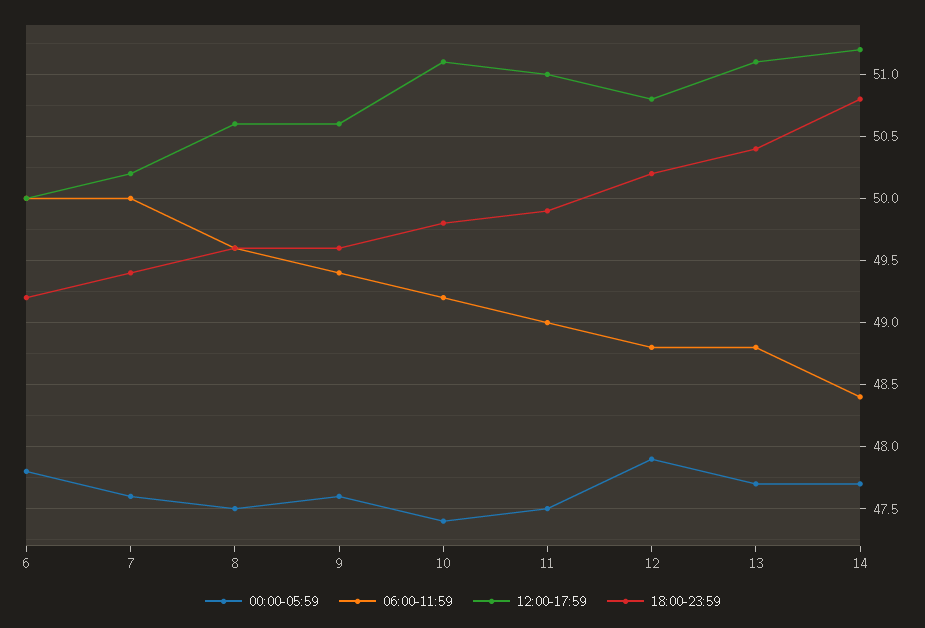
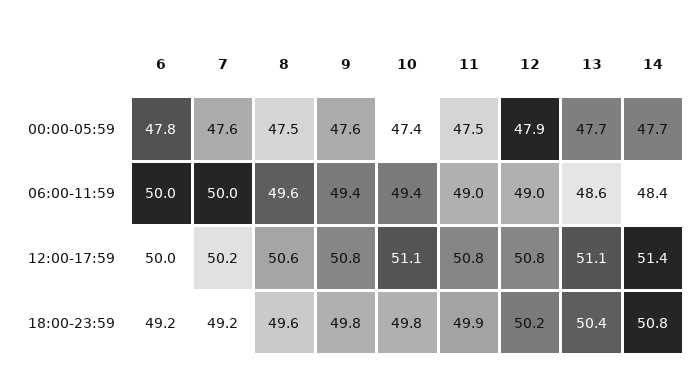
  {
    "00:00-05:59": {
      "6": 47.8,
      "7": 47.6,
      "8": 47.5,
      "9": 47.6,
      "10": 47.4,
      "11": 47.5,
      "12": 47.9,
      "13": 47.7,
      "14": 47.7
    },
    "06:00-11:59": {
      "6": 50,
      "7": 50,
      "8": 49.6,
      "9": 49.4,
-     "10": 49.2,
+     "10": 49.4,
      "11": 49,
-     "12": 48.8,
+     "12": 49,
-     "13": 48.8,
+     "13": 48.6,
      "14": 48.4
    },
    "12:00-17:59": {
      "6": 50,
      "7": 50.2,
      "8": 50.6,
-     "9": 50.6,
+     "9": 50.8,
      "10": 51.1,
-     "11": 51,
+     "11": 50.8,
      "12": 50.8,
      "13": 51.1,
-     "14": 51.2
+     "14": 51.4
    },
    "18:00-23:59": {
      "6": 49.2,
-     "7": 49.4,
+     "7": 49.2,
      "8": 49.6,
-     "9": 49.6,
+     "9": 49.8,
      "10": 49.8,
      "11": 49.9,
      "12": 50.2,
      "13": 50.4,
      "14": 50.8
    }
  }

